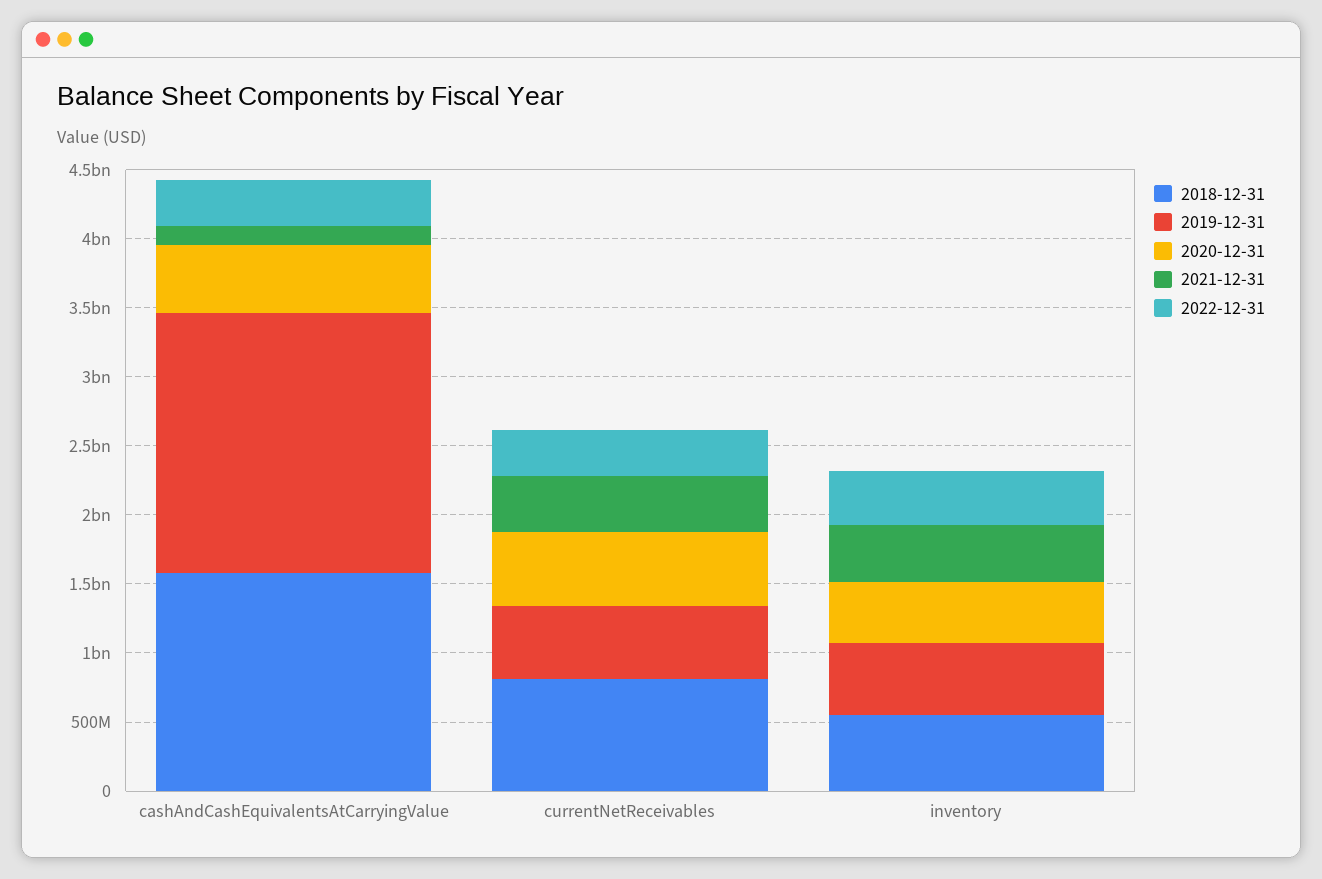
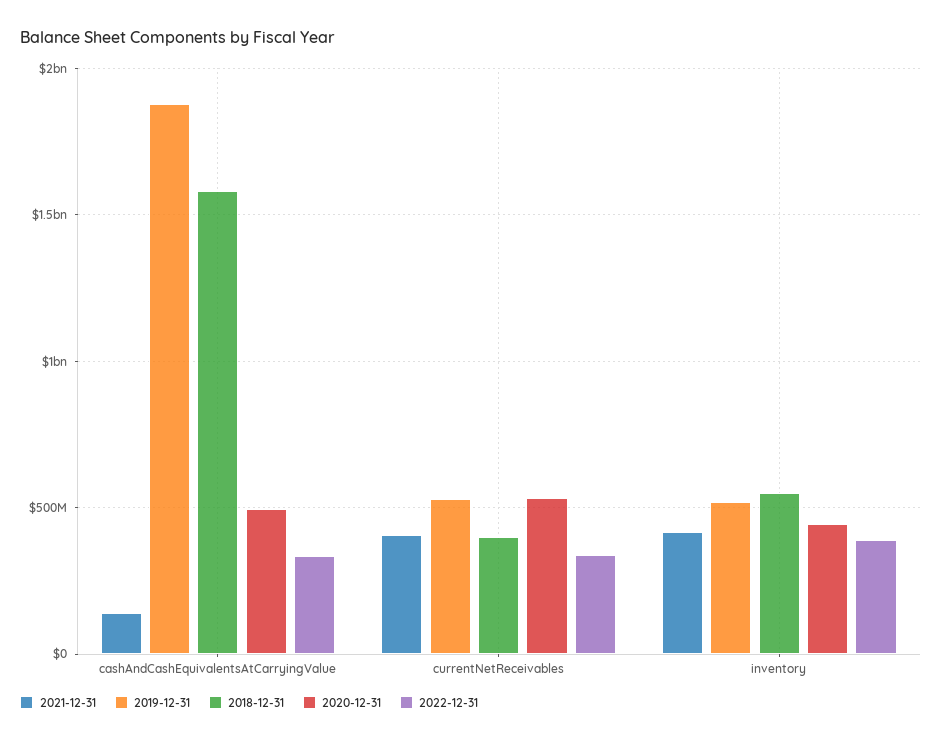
  {
    "2018-12-31": {
      "cashAndCashEquivalentsAtCarryingValue": 1600000000,
-     "currentNetReceivables": 800000000,
+     "currentNetReceivables": 400000000,
      "inventory": 550000000
    },
    "2019-12-31": {
      "cashAndCashEquivalentsAtCarryingValue": 1900000000,
      "currentNetReceivables": 550000000,
      "inventory": 500000000
    },
    "2020-12-31": {
      "cashAndCashEquivalentsAtCarryingValue": 500000000,
      "currentNetReceivables": 550000000,
      "inventory": 450000000
    },
    "2021-12-31": {
      "cashAndCashEquivalentsAtCarryingValue": 150000000,
      "currentNetReceivables": 400000000,
      "inventory": 400000000
    },
    "2022-12-31": {
      "cashAndCashEquivalentsAtCarryingValue": 350000000,
      "currentNetReceivables": 350000000,
      "inventory": 400000000
    }
  }

